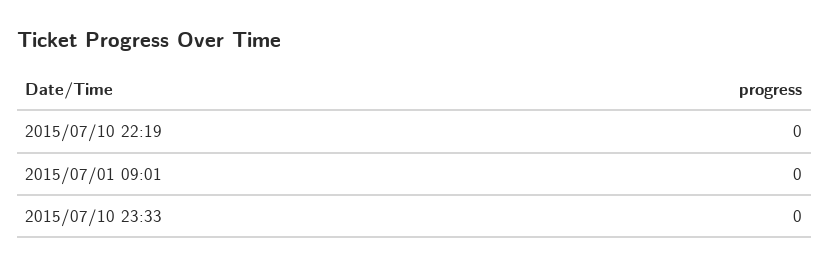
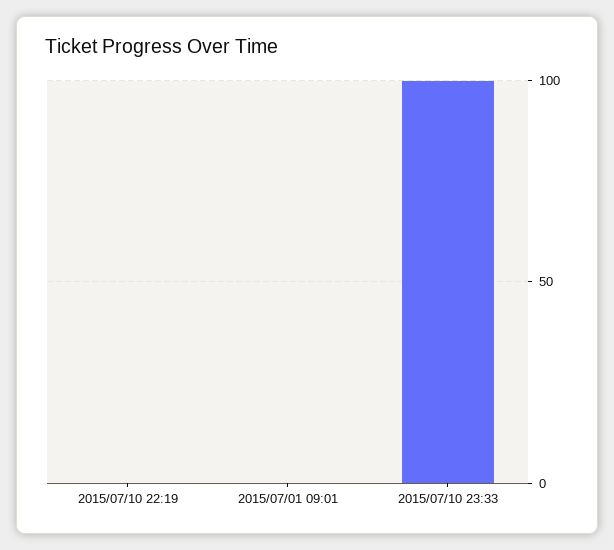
  {
    "2015/07/10 22:19": 0,
    "2015/07/01 09:01": 0,
-   "2015/07/10 23:33": 0
+   "2015/07/10 23:33": 100
  }

